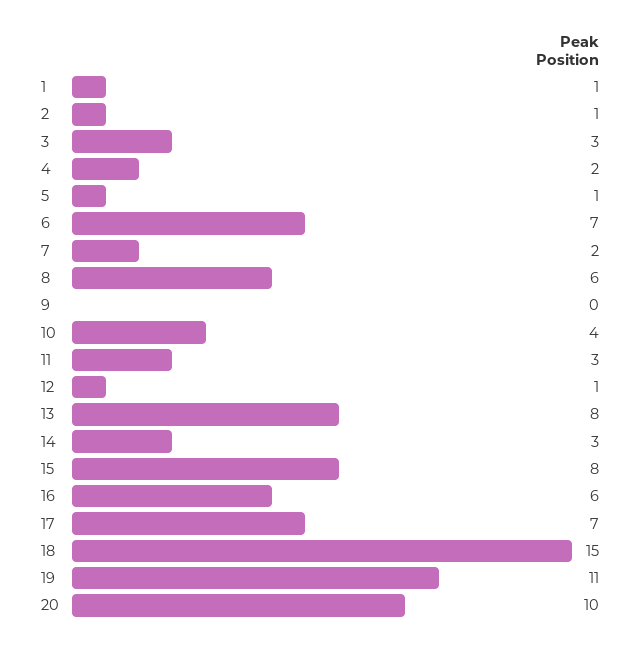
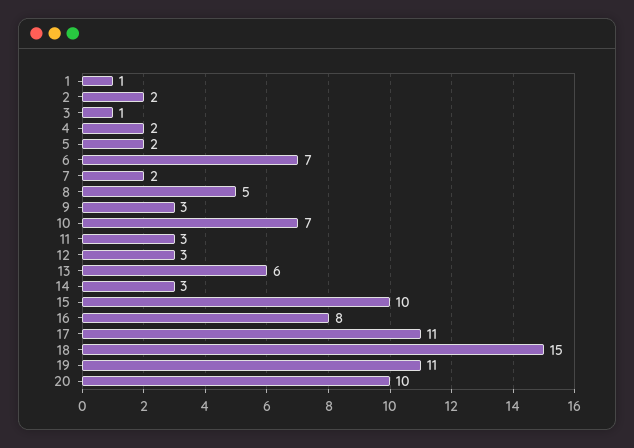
  {
    "1": 1,
-   "2": 1,
+   "2": 2,
-   "3": 3,
+   "3": 1,
    "4": 2,
-   "5": 1,
+   "5": 2,
    "6": 7,
    "7": 2,
-   "8": 6,
+   "8": 5,
-   "9": 0,
+   "9": 3,
-   "10": 4,
+   "10": 7,
    "11": 3,
-   "12": 1,
+   "12": 3,
-   "13": 8,
+   "13": 6,
    "14": 3,
-   "15": 8,
+   "15": 10,
-   "16": 6,
+   "16": 8,
-   "17": 7,
+   "17": 11,
    "18": 15,
    "19": 11,
    "20": 10
  }

